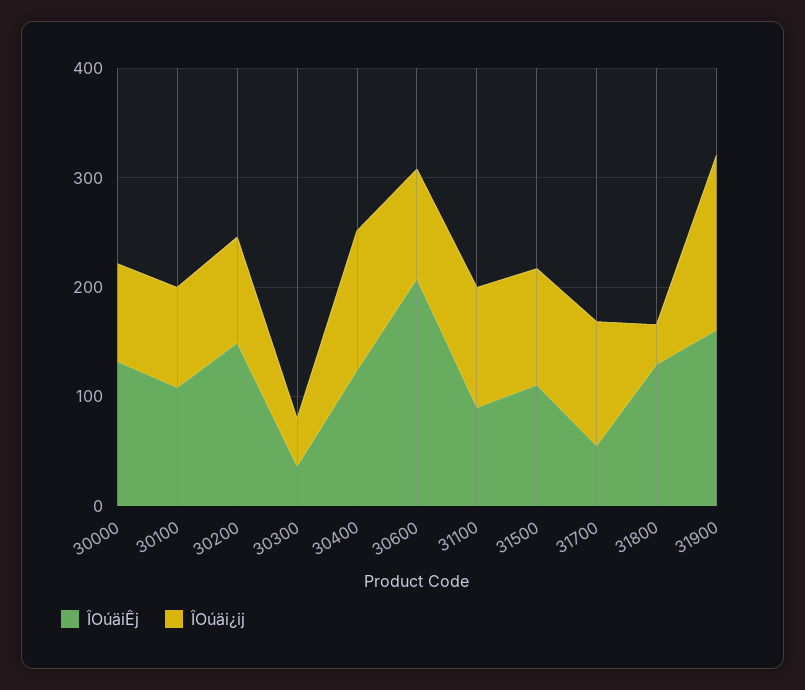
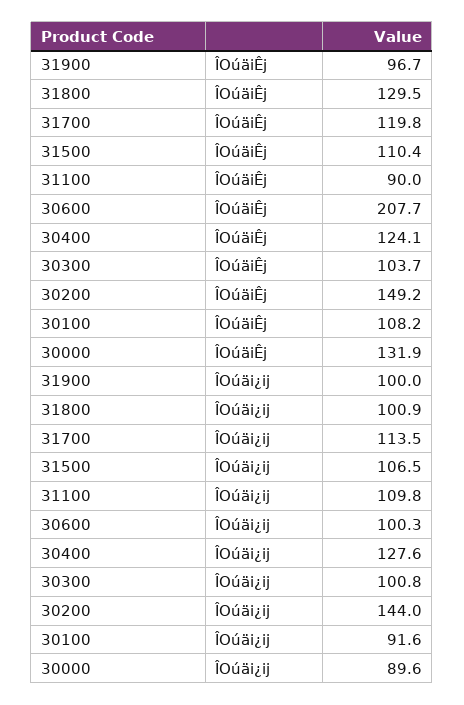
  {
    "ÎOúäiÊj": {
      "30000": 131.9,
      "30100": 108.2,
      "30200": 149.2,
-     "30300": 40,
+     "30300": 103.7,
      "30400": 124.1,
      "30600": 207.7,
      "31100": 90,
      "31500": 110.4,
-     "31700": 60,
+     "31700": 119.8,
      "31800": 129.5,
-     "31900": 160
+     "31900": 96.7
    },
    "ÎOúäi¿ij": {
      "30000": 89.6,
      "30100": 91.6,
-     "30200": 100,
+     "30200": 144,
-     "30300": 40,
+     "30300": 100.8,
      "30400": 127.6,
      "30600": 100.3,
      "31100": 109.8,
      "31500": 106.5,
      "31700": 113.5,
-     "31800": 40,
+     "31800": 100.9,
-     "31900": 160
+     "31900": 100
    }
  }

